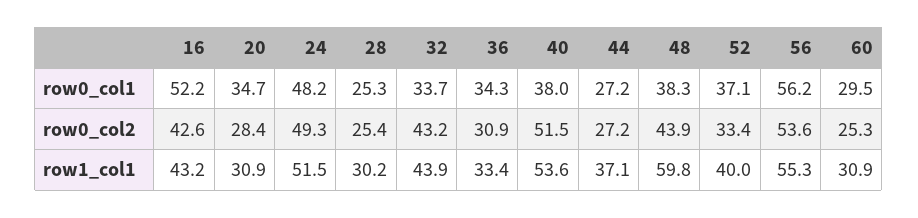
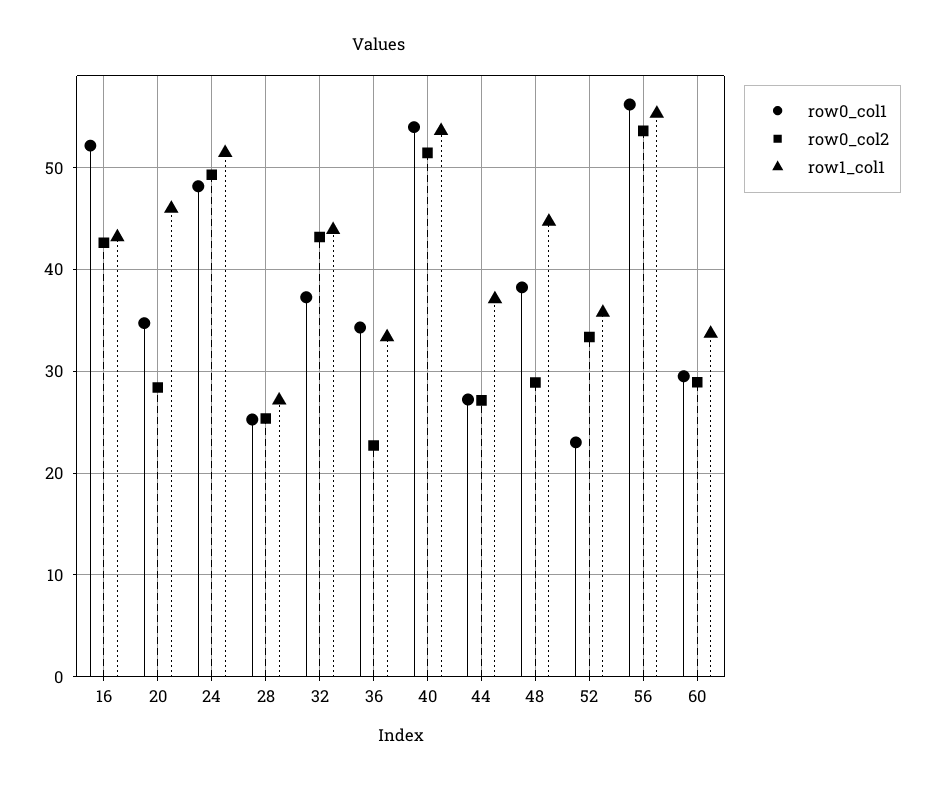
  {
    "row0_col1": {
      "16": 52.2,
      "20": 34.7,
      "24": 48.2,
      "28": 25.3,
-     "32": 33.7,
+     "32": 37,
      "36": 34.3,
-     "40": 38,
+     "40": 54,
      "44": 27.2,
      "48": 38.3,
-     "52": 37.1,
+     "52": 23,
      "56": 56.2,
      "60": 29.5
    },
    "row0_col2": {
      "16": 42.6,
      "20": 28.4,
      "24": 49.3,
      "28": 25.4,
      "32": 43.2,
-     "36": 30.9,
+     "36": 23,
      "40": 51.5,
      "44": 27.2,
-     "48": 43.9,
+     "48": 29,
      "52": 33.4,
      "56": 53.6,
-     "60": 25.3
+     "60": 29
    },
    "row1_col1": {
      "16": 43.2,
-     "20": 30.9,
+     "20": 46,
      "24": 51.5,
-     "28": 30.2,
+     "28": 27,
      "32": 43.9,
      "36": 33.4,
      "40": 53.6,
      "44": 37.1,
-     "48": 59.8,
+     "48": 45,
-     "52": 40,
+     "52": 36,
      "56": 55.3,
-     "60": 30.9
+     "60": 34
    }
  }

